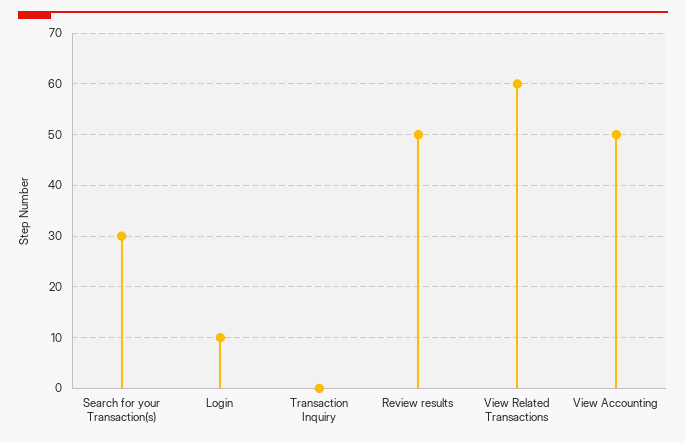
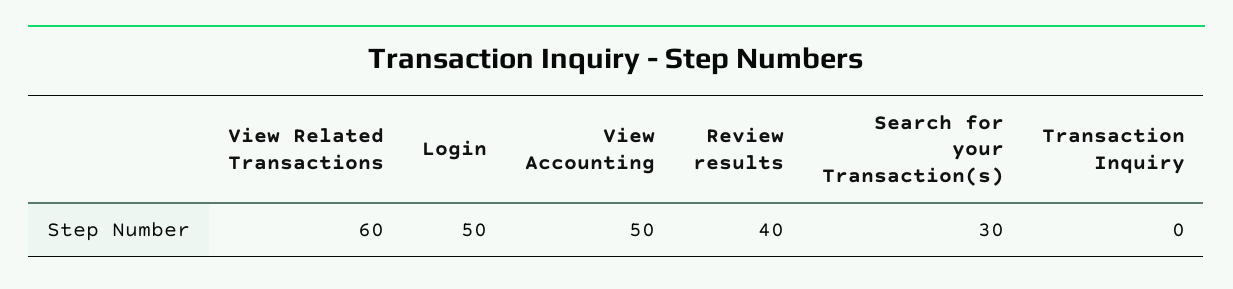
  {
    "Search for your Transaction(s)": 30,
-   "Login": 10,
+   "Login": 50,
    "Transaction Inquiry": 0,
-   "Review results": 50,
+   "Review results": 40,
    "View Related Transactions": 60,
    "View Accounting": 50
  }

